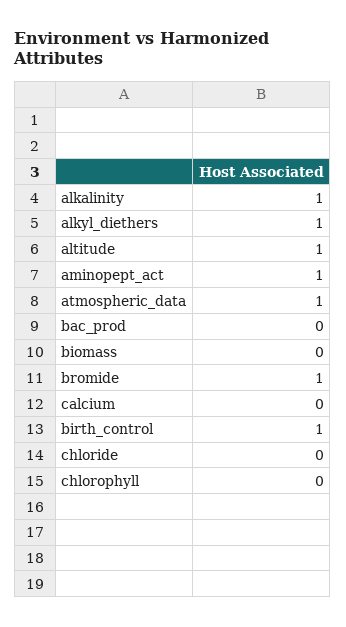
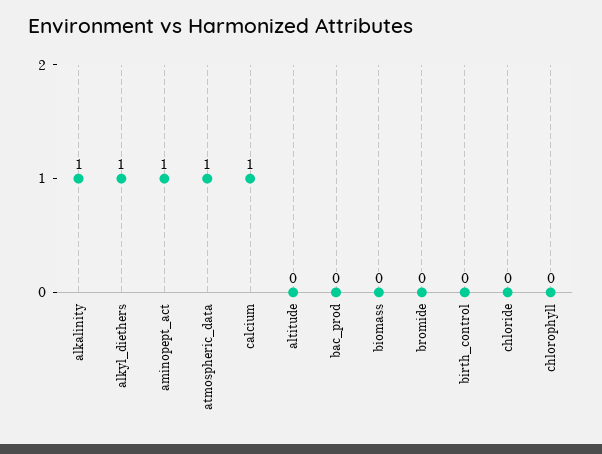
  {
    "alkalinity": 1,
    "alkyl_diethers": 1,
-   "altitude": 1,
+   "altitude": 0,
    "aminopept_act": 1,
    "atmospheric_data": 1,
    "bac_prod": 0,
    "biomass": 0,
-   "bromide": 1,
+   "bromide": 0,
-   "calcium": 0,
+   "calcium": 1,
-   "birth_control": 1,
+   "birth_control": 0,
    "chloride": 0,
    "chlorophyll": 0
  }

